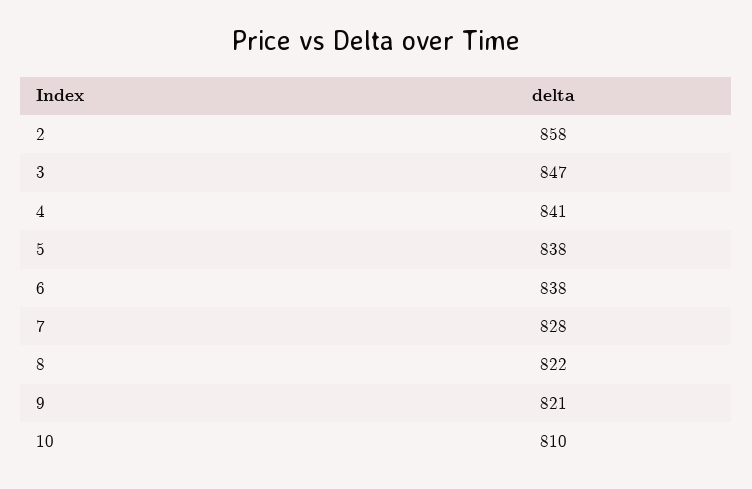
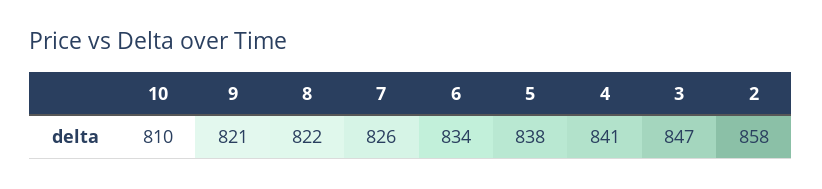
  {
    "2": 858,
    "3": 847,
    "4": 841,
    "5": 838,
-   "6": 838,
+   "6": 834,
-   "7": 828,
+   "7": 826,
    "8": 822,
    "9": 821,
    "10": 810
  }

